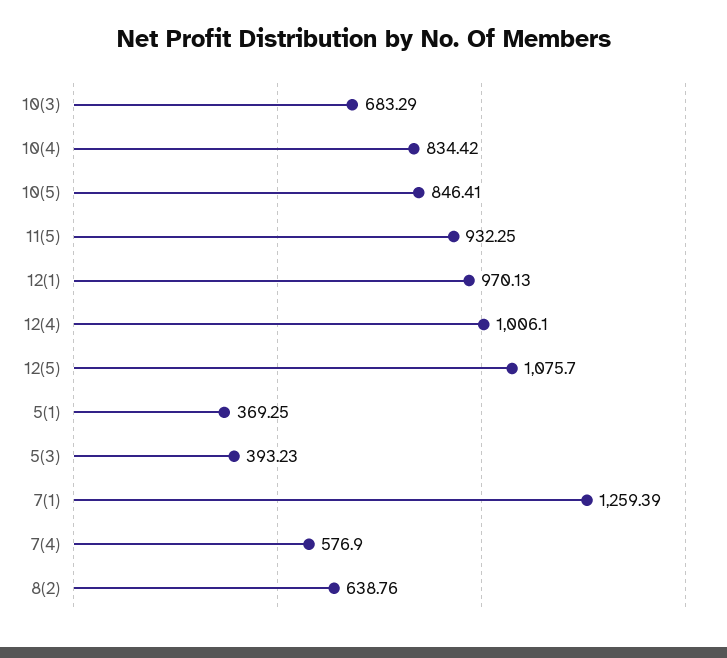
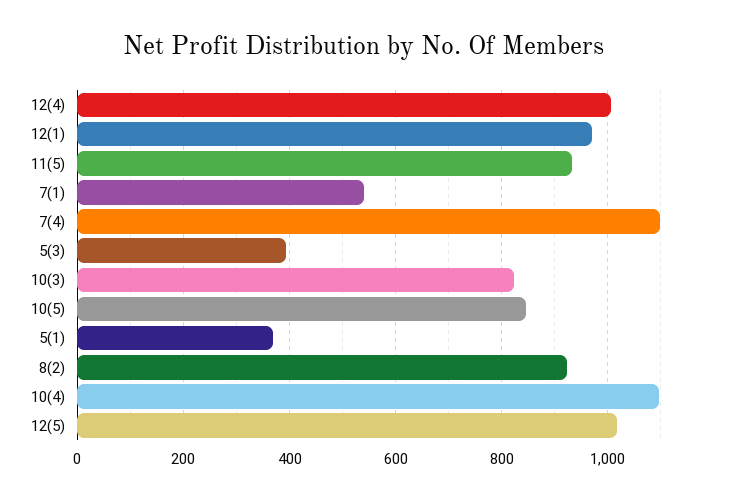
  {
-   "10(3)": 683.29,
+   "10(3)": 820,
-   "10(4)": 834.42,
+   "10(4)": 1100,
    "10(5)": 846.41,
    "11(5)": 932.25,
    "12(1)": 970.13,
    "12(4)": 1006.1,
-   "12(5)": 1075.7,
+   "12(5)": 1020,
    "5(1)": 369.25,
    "5(3)": 393.23,
-   "7(1)": 1259.39,
+   "7(1)": 540,
-   "7(4)": 576.9,
+   "7(4)": 1100,
-   "8(2)": 638.76
+   "8(2)": 920
  }

